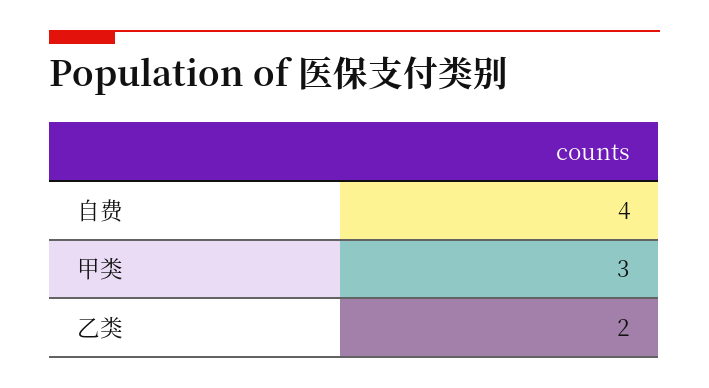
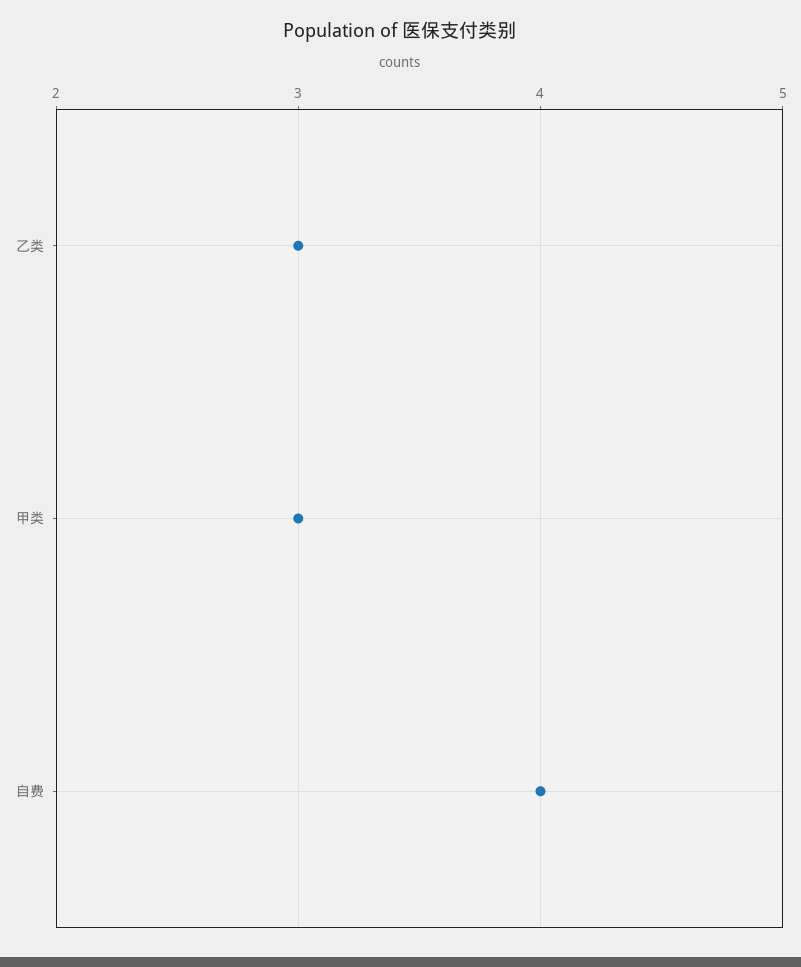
  {
    "自费": 4,
    "甲类": 3,
-   "乙类": 2
+   "乙类": 3
  }

